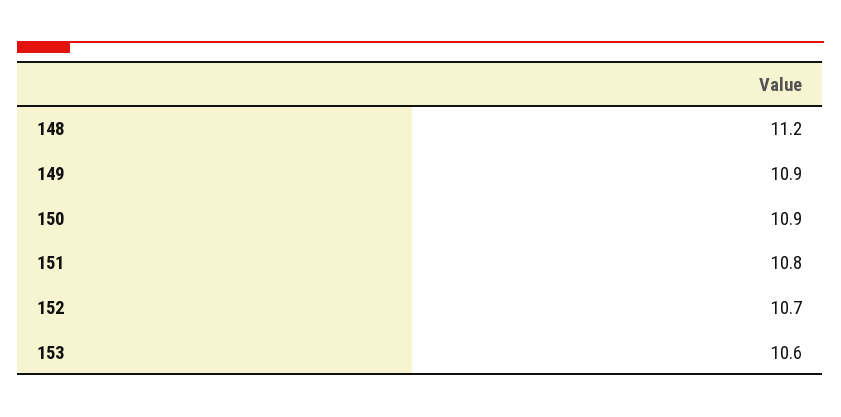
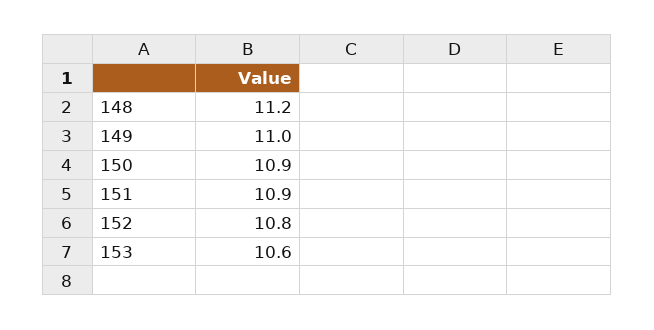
  {
    "148": 11.2,
-   "149": 10.9,
+   "149": 11,
    "150": 10.9,
-   "151": 10.8,
+   "151": 10.9,
-   "152": 10.7,
+   "152": 10.8,
    "153": 10.6
  }

